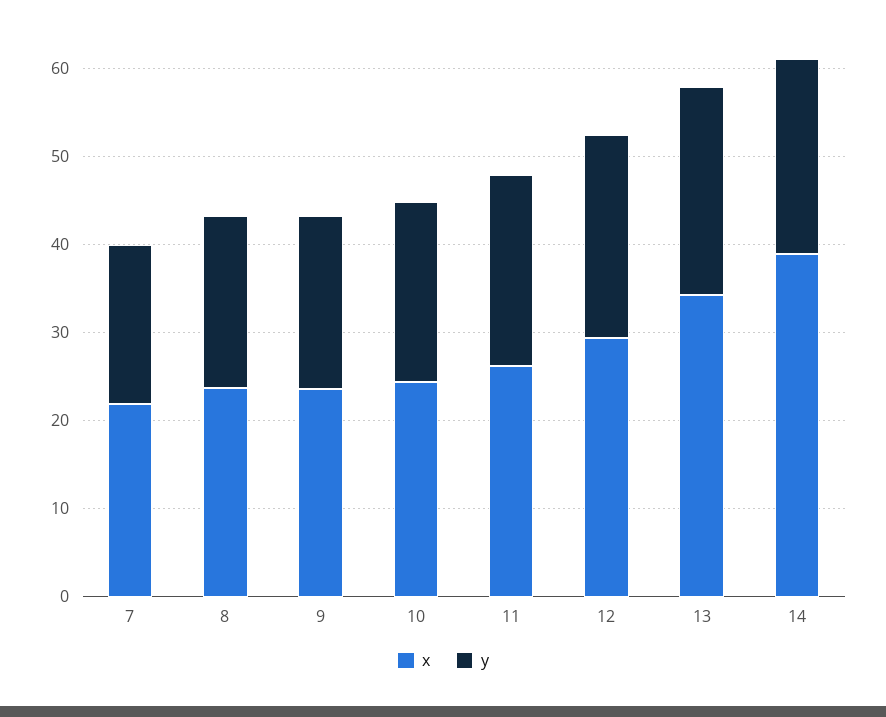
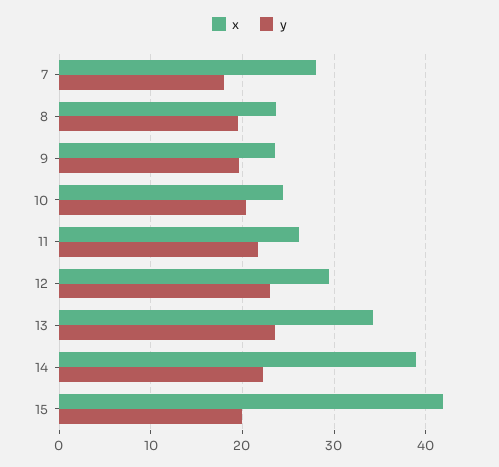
  {
    "x": {
-     "7": 22,
+     "7": 28,
      "8": 24,
      "9": 24,
      "10": 24,
      "11": 26,
      "12": 29,
      "13": 34,
-     "14": 39
+     "14": 39,
+     "15": 42
    },
    "y": {
      "7": 18,
      "8": 20,
      "9": 20,
      "10": 20,
      "11": 22,
      "12": 23,
      "13": 24,
-     "14": 22
+     "14": 22,
+     "15": 20
    }
  }

